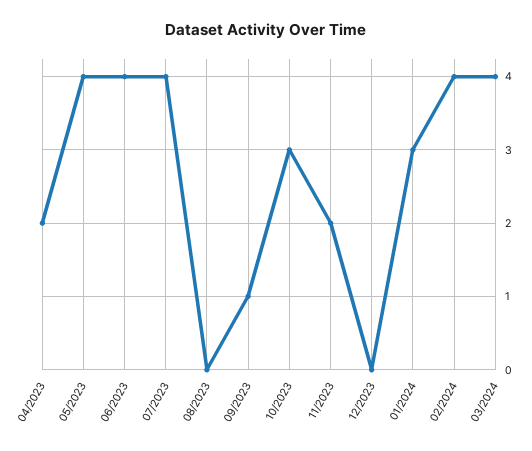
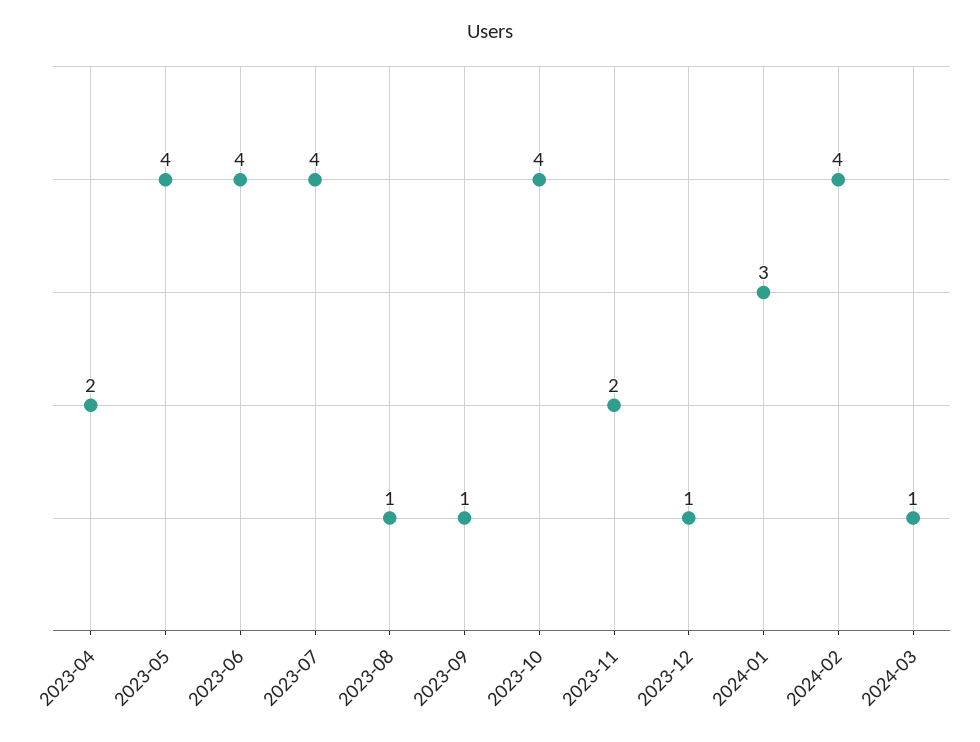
  {
    "04/2023": 2,
    "05/2023": 4,
    "06/2023": 4,
    "07/2023": 4,
-   "08/2023": 0,
+   "08/2023": 1,
    "09/2023": 1,
-   "10/2023": 3,
+   "10/2023": 4,
    "11/2023": 2,
-   "12/2023": 0,
+   "12/2023": 1,
    "01/2024": 3,
    "02/2024": 4,
-   "03/2024": 4
+   "03/2024": 1
  }

